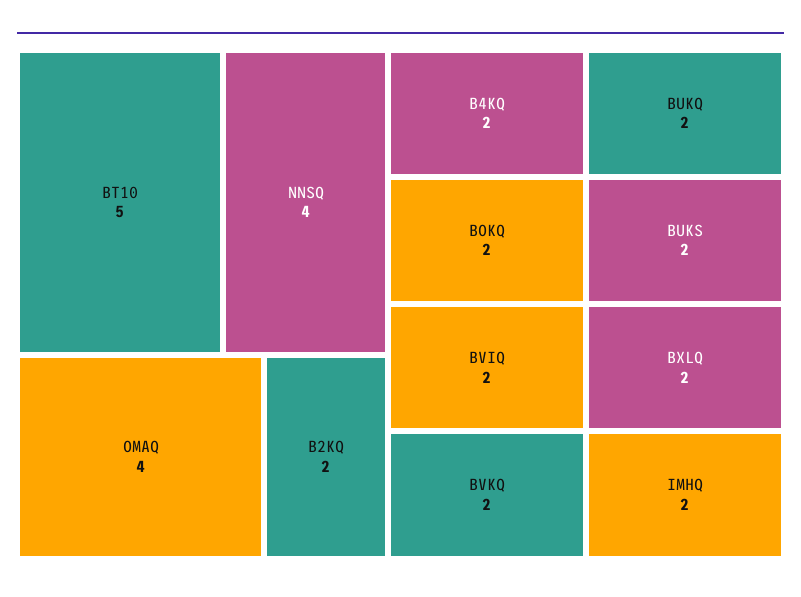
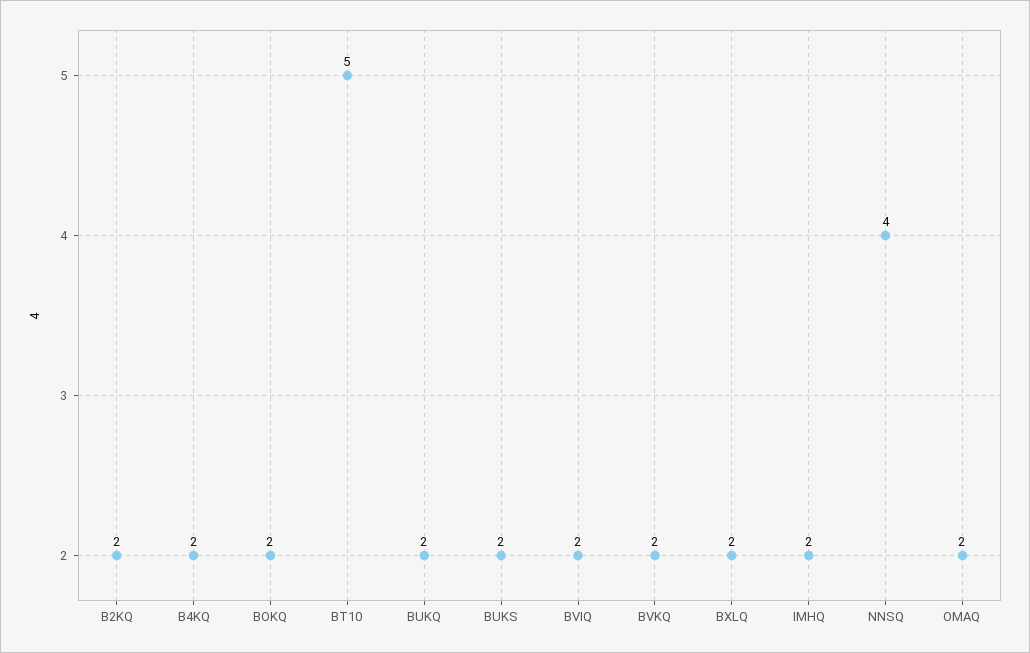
  {
    "BT10": 5,
    "NNSQ": 4,
-   "OMAQ": 4,
+   "OMAQ": 2,
    "B2KQ": 2,
    "B4KQ": 2,
    "BOKQ": 2,
    "BUKQ": 2,
    "BUKS": 2,
    "BVIQ": 2,
    "BVKQ": 2,
    "BXLQ": 2,
    "IMHQ": 2
  }

